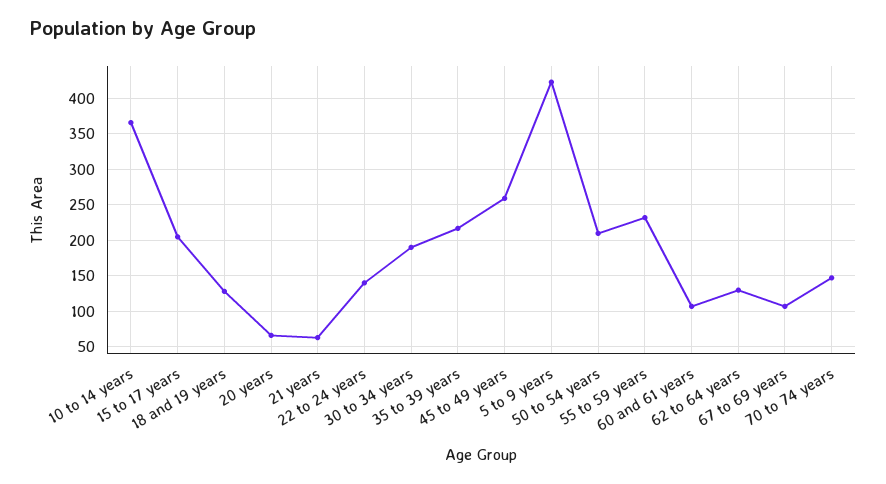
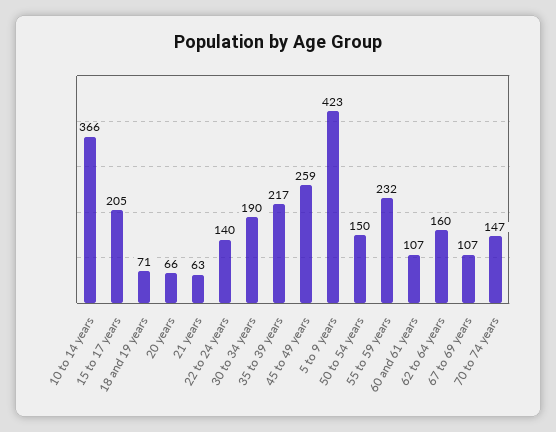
  {
    "10 to 14 years": 366,
    "15 to 17 years": 205,
-   "18 and 19 years": 130,
+   "18 and 19 years": 71,
    "20 years": 66,
    "21 years": 63,
    "22 to 24 years": 140,
    "30 to 34 years": 190,
    "35 to 39 years": 217,
    "45 to 49 years": 259,
    "5 to 9 years": 423,
-   "50 to 54 years": 210,
+   "50 to 54 years": 150,
    "55 to 59 years": 232,
    "60 and 61 years": 107,
-   "62 to 64 years": 130,
+   "62 to 64 years": 160,
    "67 to 69 years": 107,
    "70 to 74 years": 147
  }

